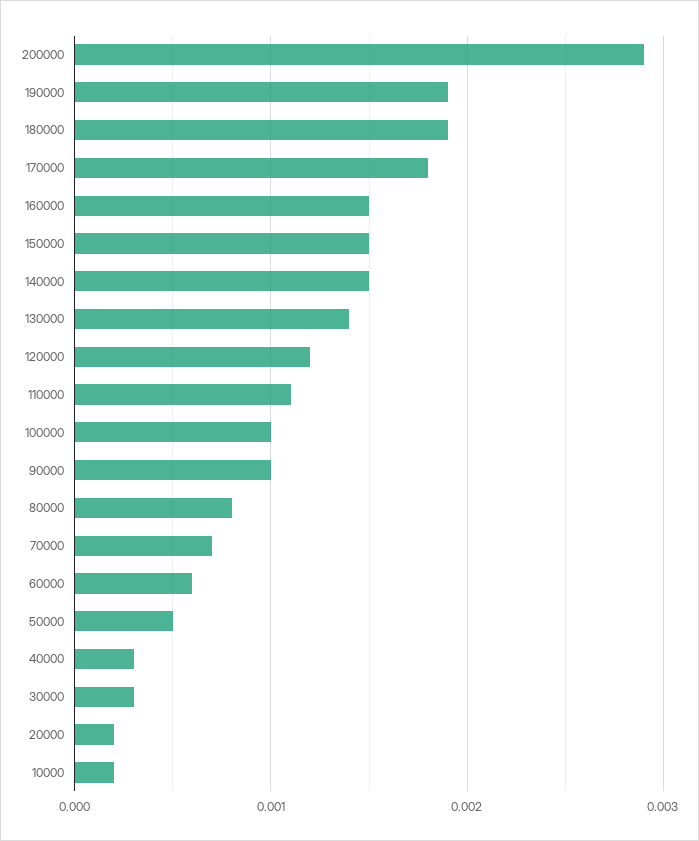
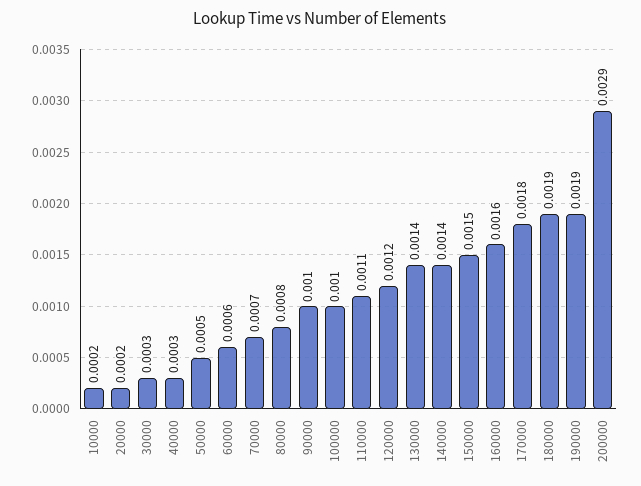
  {
    "200000": 0.0029,
    "190000": 0.0019,
    "180000": 0.0019,
    "170000": 0.0018,
-   "160000": 0.0015,
+   "160000": 0.0016,
    "150000": 0.0015,
-   "140000": 0.0015,
+   "140000": 0.0014,
    "130000": 0.0014,
    "120000": 0.0012,
    "110000": 0.0011,
    "100000": 0.001,
    "90000": 0.001,
    "80000": 0.0008,
    "70000": 0.0007,
    "60000": 0.0006,
    "50000": 0.0005,
    "40000": 0.0003,
    "30000": 0.0003,
    "20000": 0.0002,
    "10000": 0.0002
  }

